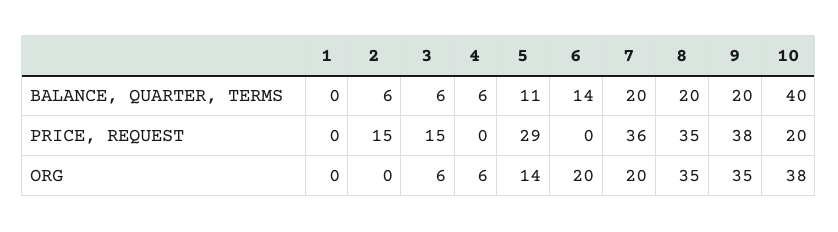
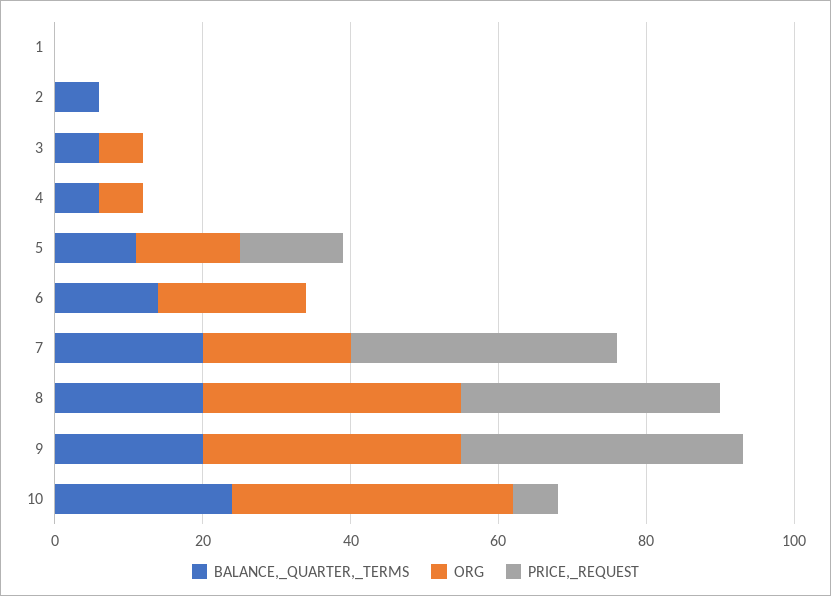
  {
    "BALANCE, QUARTER, TERMS": {
      "1": 0,
      "2": 6,
      "3": 6,
      "4": 6,
      "5": 11,
      "6": 14,
      "7": 20,
      "8": 20,
      "9": 20,
-     "10": 40
+     "10": 25
    },
    "PRICE, REQUEST": {
      "1": 0,
-     "2": 15,
+     "2": 0,
-     "3": 15,
+     "3": 0,
      "4": 0,
-     "5": 29,
+     "5": 15,
      "6": 0,
      "7": 36,
      "8": 35,
      "9": 38,
-     "10": 20
+     "10": 5
    },
    "ORG": {
      "1": 0,
      "2": 0,
      "3": 6,
      "4": 6,
      "5": 14,
      "6": 20,
      "7": 20,
      "8": 35,
      "9": 35,
      "10": 38
    }
  }

